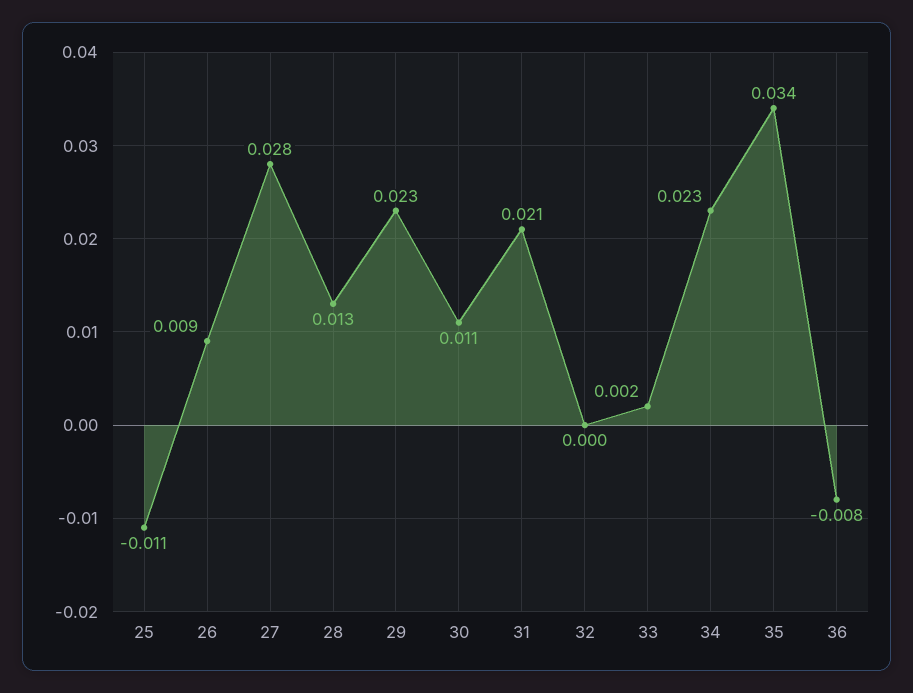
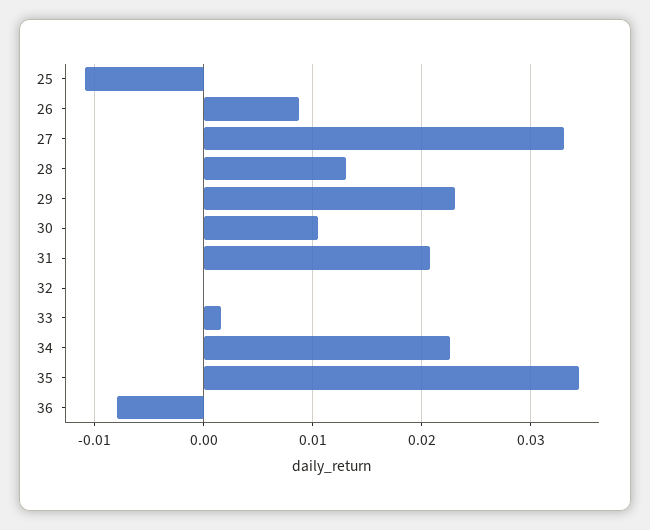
  {
    "25": -0.011,
    "26": 0.009,
-   "27": 0.028,
+   "27": 0.033,
    "28": 0.013,
    "29": 0.023,
    "30": 0.011,
    "31": 0.021,
    "32": 0,
    "33": 0.002,
    "34": 0.023,
    "35": 0.034,
    "36": -0.008
  }

